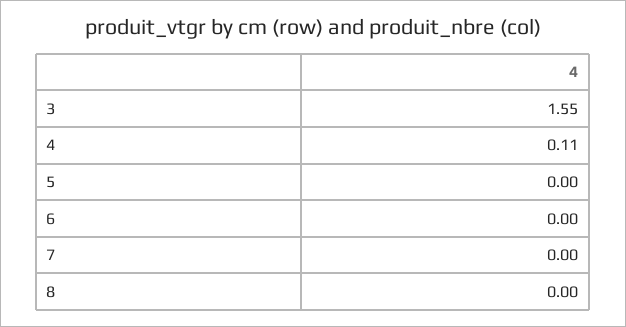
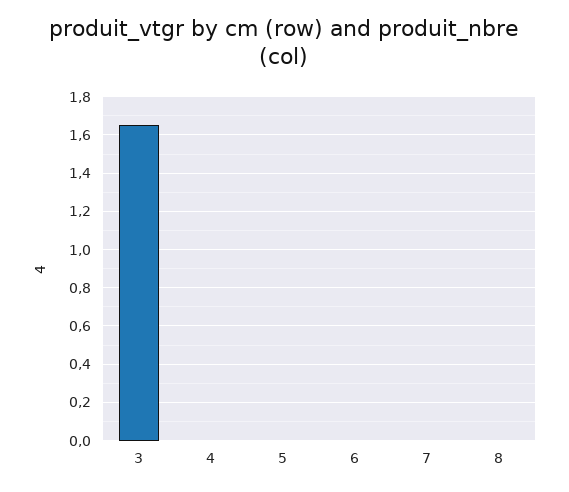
  {
-   "3": 1.55,
+   "3": 1.65,
-   "4": 0.11,
+   "4": 0,
    "5": 0,
    "6": 0,
    "7": 0,
    "8": 0
  }

